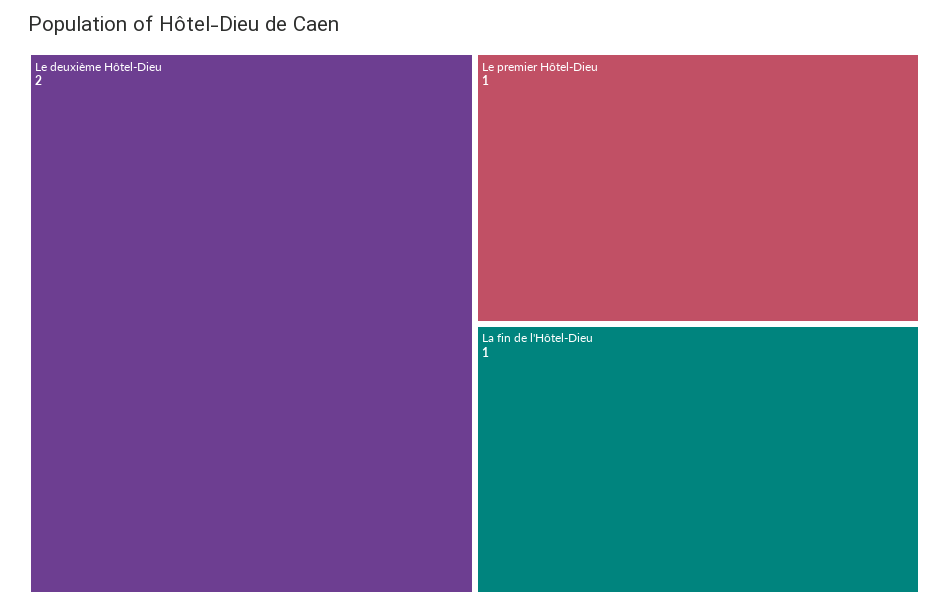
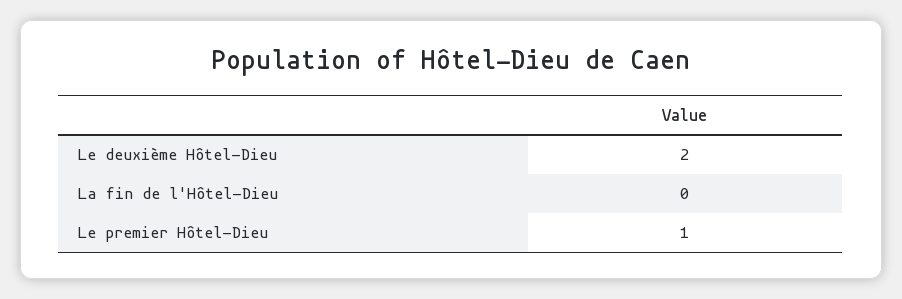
  {
    "Le deuxième Hôtel-Dieu": 2,
    "Le premier Hôtel-Dieu": 1,
-   "La fin de l'Hôtel-Dieu": 1
+   "La fin de l'Hôtel-Dieu": 0
  }

